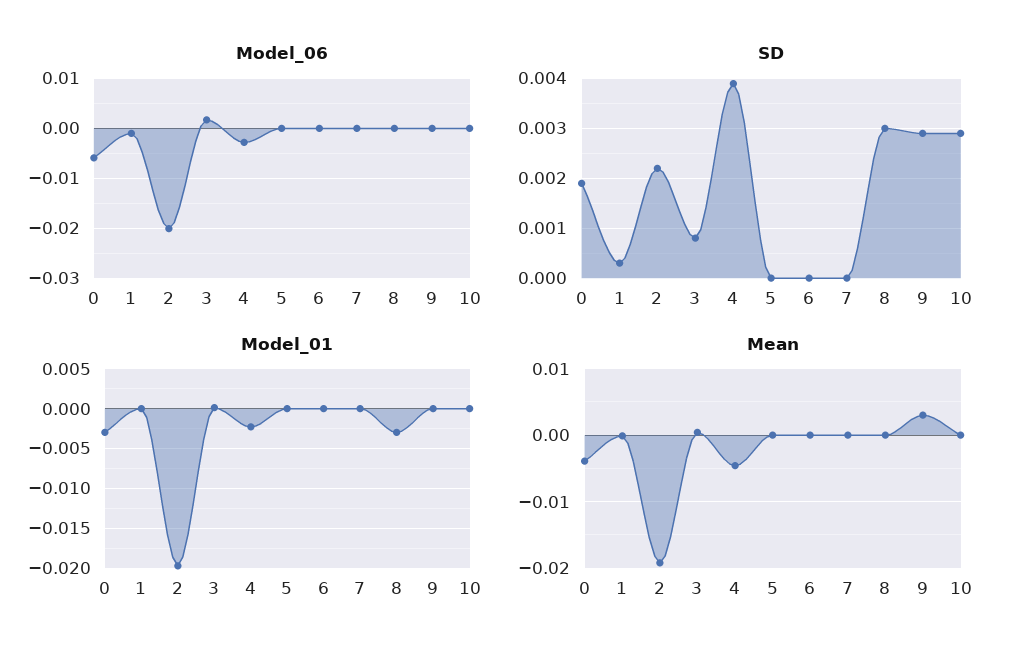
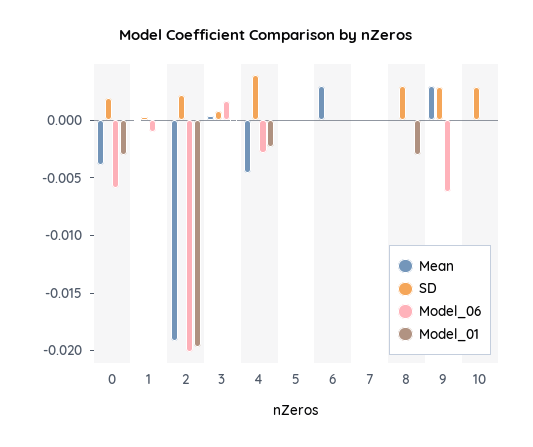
  {
    "Model_06": {
      "0": -0.006,
      "1": -0.001,
      "2": -0.02,
      "3": 0.002,
      "4": -0.003,
      "5": 0,
      "6": 0,
      "7": 0,
      "8": 0,
-     "9": 0,
+     "9": -0.006,
      "10": 0
    },
    "SD": {
      "0": 0.002,
      "1": 0.0005,
      "2": 0.002,
      "3": 0.001,
      "4": 0.004,
      "5": 0,
      "6": 0,
      "7": 0,
      "8": 0.003,
      "9": 0.003,
      "10": 0.003
    },
    "Model_01": {
      "0": -0.003,
      "1": 0,
      "2": -0.02,
      "3": 0,
      "4": -0.002,
      "5": 0,
      "6": 0,
      "7": 0,
      "8": -0.003,
      "9": 0,
      "10": 0
    },
    "Mean": {
      "0": -0.004,
      "1": 0,
      "2": -0.019,
      "3": 0,
      "4": -0.005,
      "5": 0,
-     "6": 0,
+     "6": 0.003,
      "7": 0,
      "8": 0,
      "9": 0.003,
      "10": 0
    }
  }

